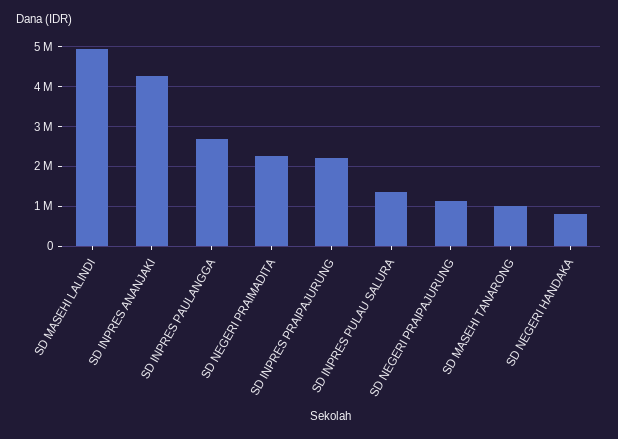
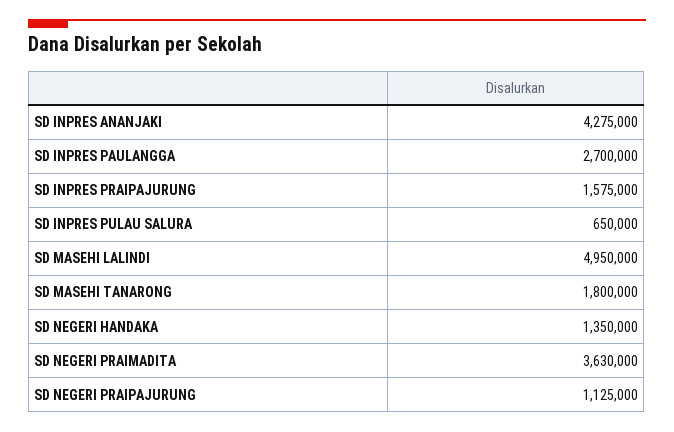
  {
    "SD MASEHI LALINDI": 4950000,
    "SD INPRES ANANJAKI": 4275000,
    "SD INPRES PAULANGGA": 2700000,
-   "SD NEGERI PRAIMADITA": 2200000,
+   "SD NEGERI PRAIMADITA": 3630000,
-   "SD INPRES PRAIPAJURUNG": 2200000,
+   "SD INPRES PRAIPAJURUNG": 1575000,
-   "SD INPRES PULAU SALURA": 1400000,
+   "SD INPRES PULAU SALURA": 650000,
    "SD NEGERI PRAIPAJURUNG": 1125000,
-   "SD MASEHI TANARONG": 1000000,
+   "SD MASEHI TANARONG": 1800000,
-   "SD NEGERI HANDAKA": 800000
+   "SD NEGERI HANDAKA": 1350000
  }

